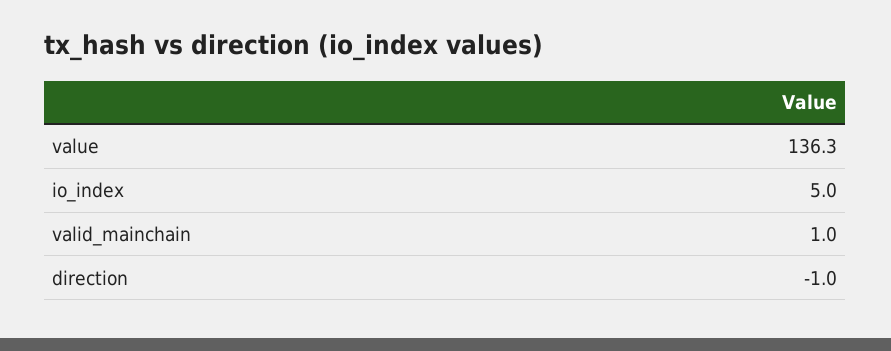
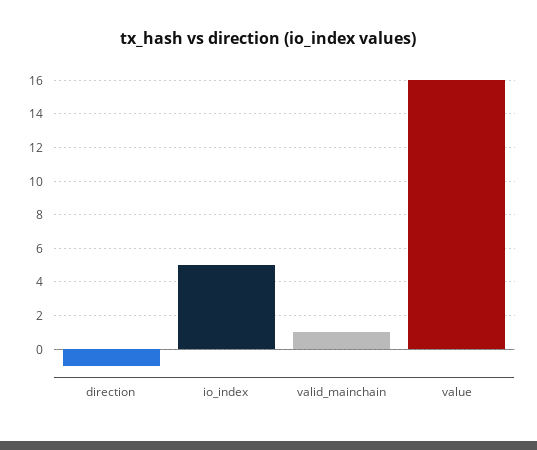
  {
-   "value": 136.3,
+   "value": 16,
    "io_index": 5,
    "valid_mainchain": 1,
    "direction": -1
  }

